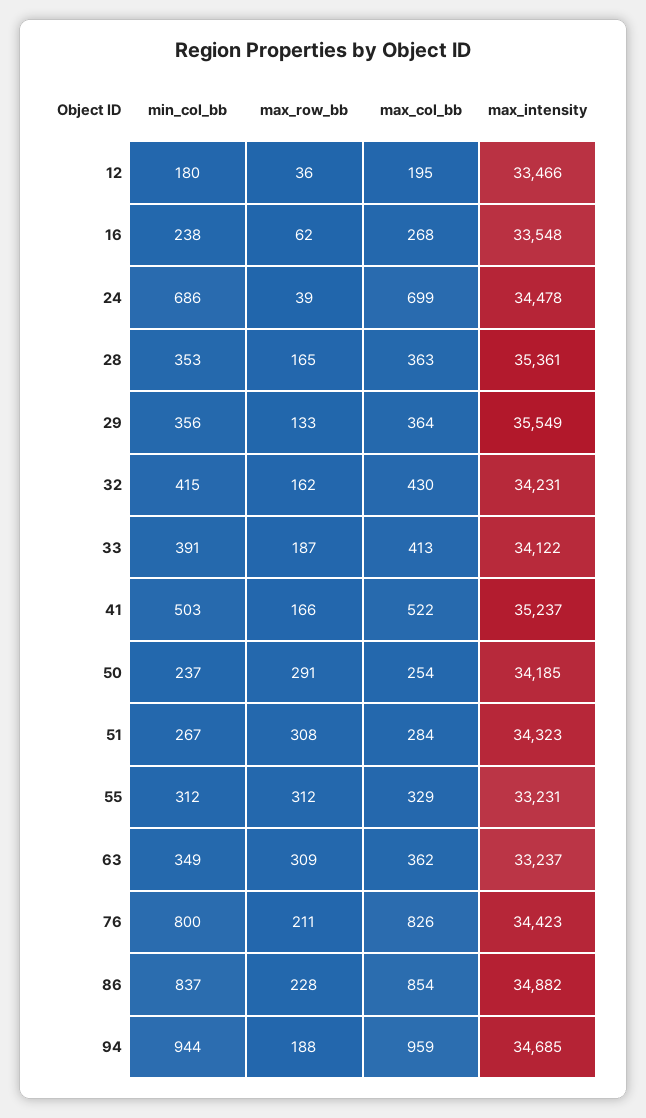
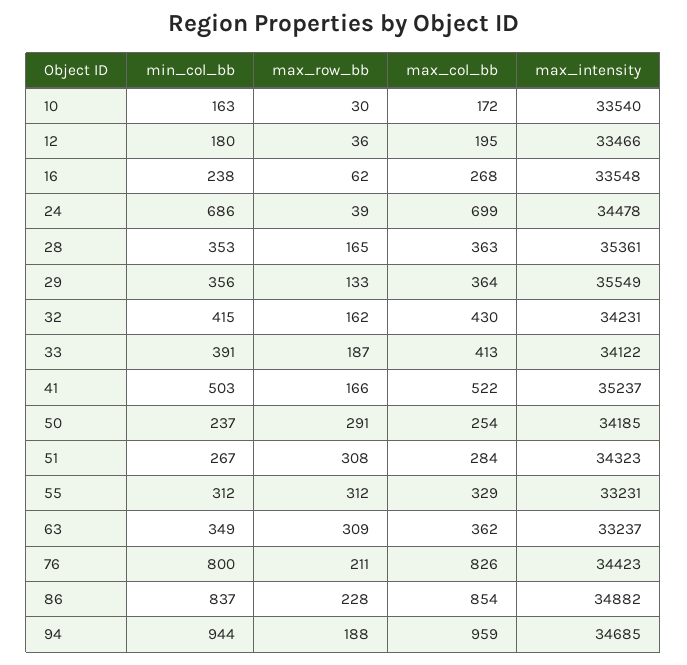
  {
    "min_col_bb": {
      "12": 180,
      "16": 238,
      "24": 686,
      "28": 353,
      "29": 356,
      "32": 415,
      "33": 391,
      "41": 503,
      "50": 237,
      "51": 267,
      "55": 312,
      "63": 349,
      "76": 800,
      "86": 837,
-     "94": 944
+     "94": 944,
+     "10": 163
    },
    "max_row_bb": {
      "12": 36,
      "16": 62,
      "24": 39,
      "28": 165,
      "29": 133,
      "32": 162,
      "33": 187,
      "41": 166,
      "50": 291,
      "51": 308,
      "55": 312,
      "63": 309,
      "76": 211,
      "86": 228,
-     "94": 188
+     "94": 188,
+     "10": 30
    },
    "max_col_bb": {
      "12": 195,
      "16": 268,
      "24": 699,
      "28": 363,
      "29": 364,
      "32": 430,
      "33": 413,
      "41": 522,
      "50": 254,
      "51": 284,
      "55": 329,
      "63": 362,
      "76": 826,
      "86": 854,
-     "94": 959
+     "94": 959,
+     "10": 172
    },
    "max_intensity": {
      "12": 33466,
      "16": 33548,
      "24": 34478,
      "28": 35361,
      "29": 35549,
      "32": 34231,
      "33": 34122,
      "41": 35237,
      "50": 34185,
      "51": 34323,
      "55": 33231,
      "63": 33237,
      "76": 34423,
      "86": 34882,
-     "94": 34685
+     "94": 34685,
+     "10": 33540
    }
  }

